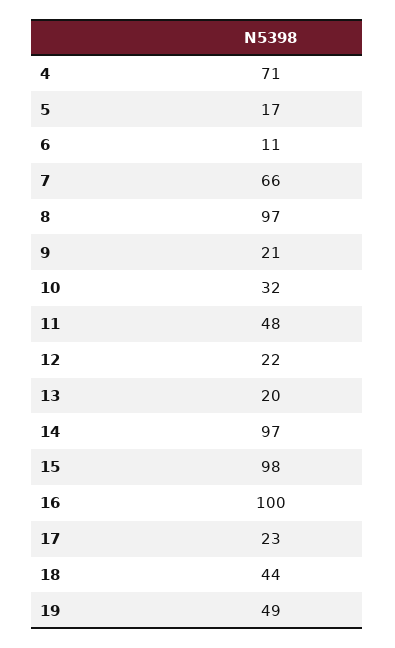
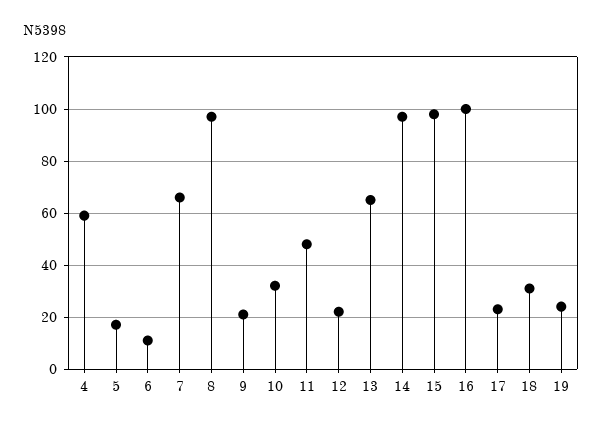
  {
-   "4": 71,
+   "4": 60,
    "5": 17,
    "6": 11,
    "7": 66,
    "8": 97,
    "9": 21,
    "10": 32,
    "11": 48,
    "12": 22,
-   "13": 20,
+   "13": 65,
    "14": 97,
    "15": 98,
    "16": 100,
    "17": 23,
-   "18": 44,
+   "18": 30,
-   "19": 49
+   "19": 25
  }

